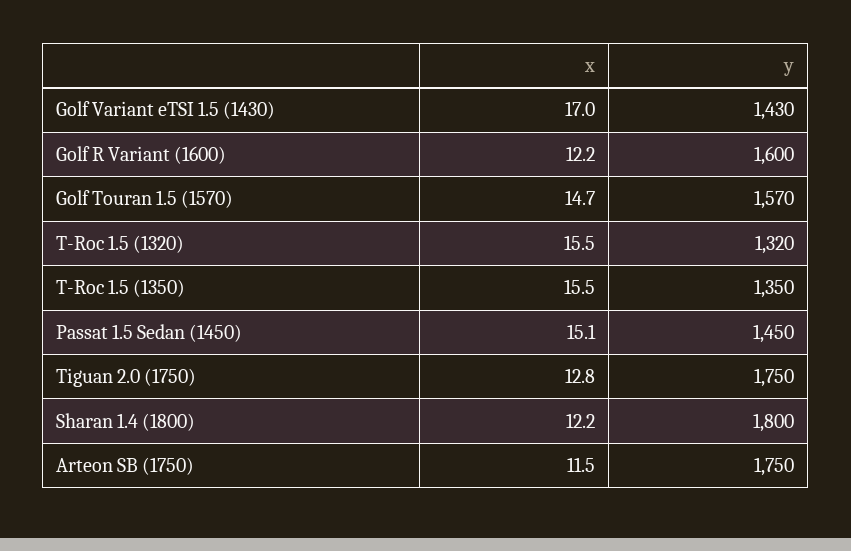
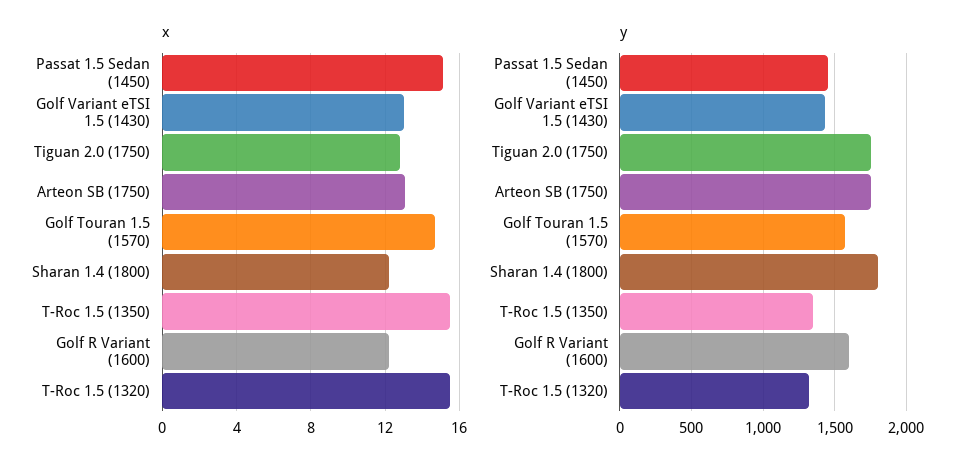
  {
    "x": {
-     "Golf Variant eTSI 1.5 (1430)": 17,
+     "Golf Variant eTSI 1.5 (1430)": 13,
      "Golf R Variant (1600)": 12.2,
      "Golf Touran 1.5 (1570)": 14.7,
      "T-Roc 1.5 (1320)": 15.5,
      "T-Roc 1.5 (1350)": 15.5,
      "Passat 1.5 Sedan (1450)": 15.1,
      "Tiguan 2.0 (1750)": 12.8,
      "Sharan 1.4 (1800)": 12.2,
-     "Arteon SB (1750)": 11.5
+     "Arteon SB (1750)": 13
    },
    "y": {
      "Golf Variant eTSI 1.5 (1430)": 1430,
      "Golf R Variant (1600)": 1600,
      "Golf Touran 1.5 (1570)": 1570,
      "T-Roc 1.5 (1320)": 1320,
      "T-Roc 1.5 (1350)": 1350,
      "Passat 1.5 Sedan (1450)": 1450,
      "Tiguan 2.0 (1750)": 1750,
      "Sharan 1.4 (1800)": 1800,
      "Arteon SB (1750)": 1750
    }
  }

